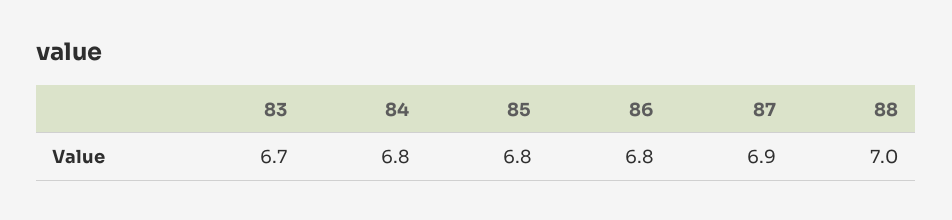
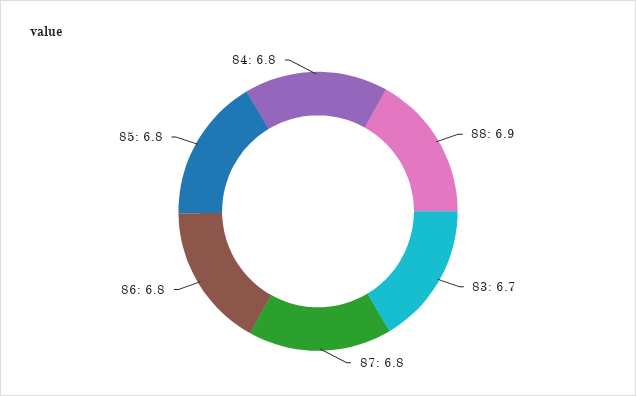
  {
    "83": 6.7,
    "84": 6.8,
    "85": 6.8,
    "86": 6.8,
-   "87": 6.9,
+   "87": 6.8,
-   "88": 7
+   "88": 6.9
  }

